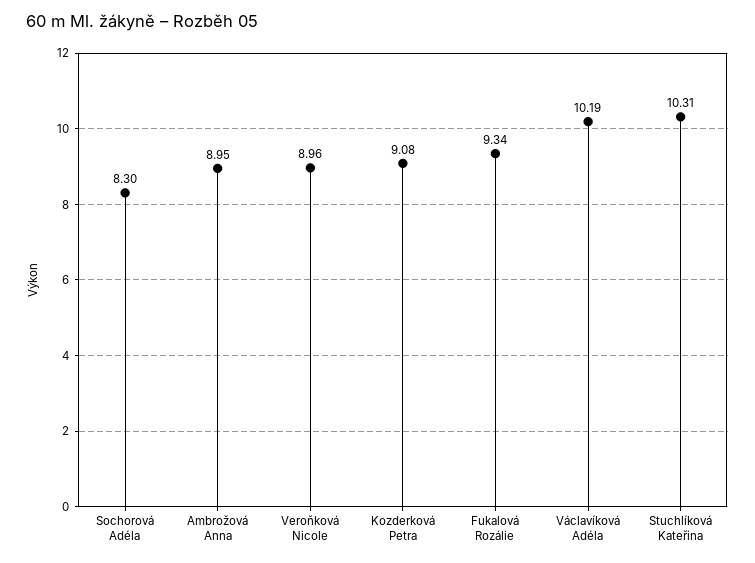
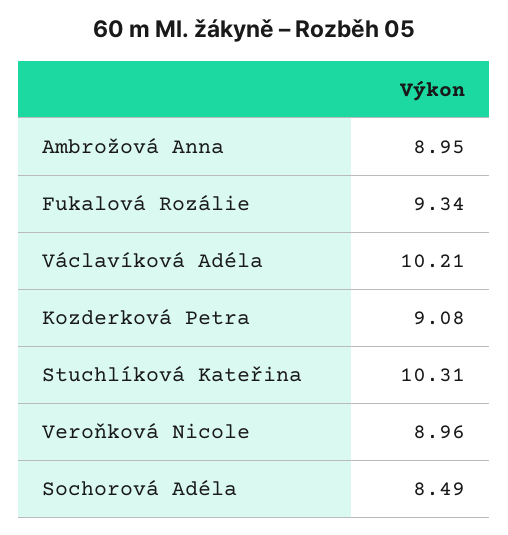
  {
-   "Sochorová Adéla": 8.3,
+   "Sochorová Adéla": 8.49,
    "Ambrožová Anna": 8.95,
    "Veroňková Nicole": 8.96,
    "Kozderková Petra": 9.08,
    "Fukalová Rozálie": 9.34,
-   "Václavíková Adéla": 10.19,
+   "Václavíková Adéla": 10.21,
    "Stuchlíková Kateřina": 10.31
  }

